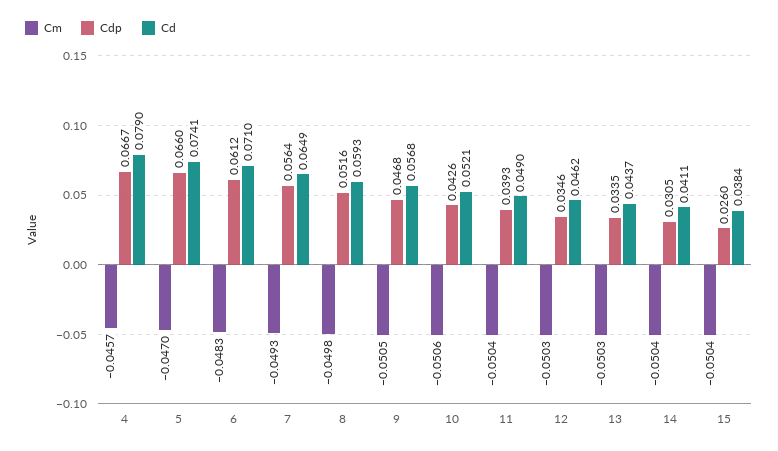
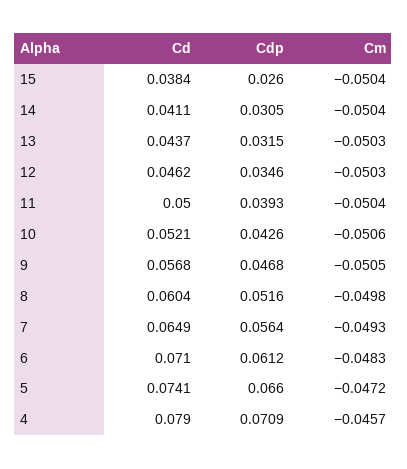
  {
    "Cm": {
      "4": -0.0457,
-     "5": -0.047,
+     "5": -0.0472,
      "6": -0.0483,
      "7": -0.0493,
      "8": -0.0498,
      "9": -0.0505,
      "10": -0.0506,
      "11": -0.0504,
      "12": -0.0503,
      "13": -0.0503,
      "14": -0.0504,
      "15": -0.0504
    },
    "Cdp": {
-     "4": 0.0667,
+     "4": 0.0709,
      "5": 0.066,
      "6": 0.0612,
      "7": 0.0564,
      "8": 0.0516,
      "9": 0.0468,
      "10": 0.0426,
      "11": 0.0393,
      "12": 0.0346,
-     "13": 0.0335,
+     "13": 0.0315,
      "14": 0.0305,
      "15": 0.026
    },
    "Cd": {
      "4": 0.079,
      "5": 0.0741,
      "6": 0.071,
      "7": 0.0649,
-     "8": 0.0593,
+     "8": 0.0604,
      "9": 0.0568,
      "10": 0.0521,
-     "11": 0.049,
+     "11": 0.05,
      "12": 0.0462,
      "13": 0.0437,
      "14": 0.0411,
      "15": 0.0384
    }
  }

